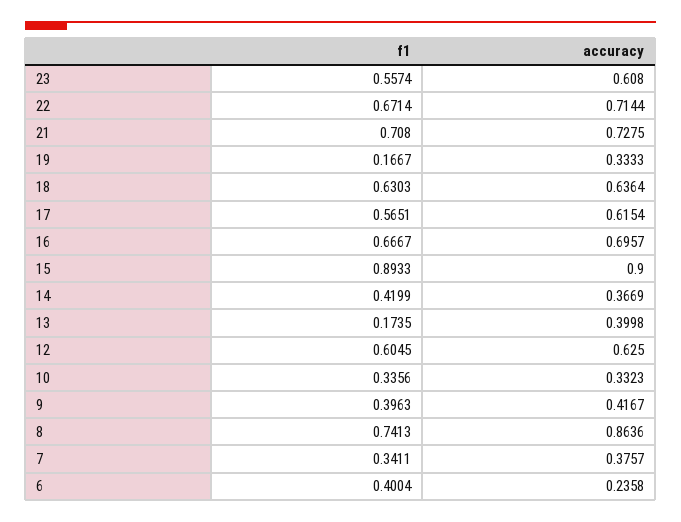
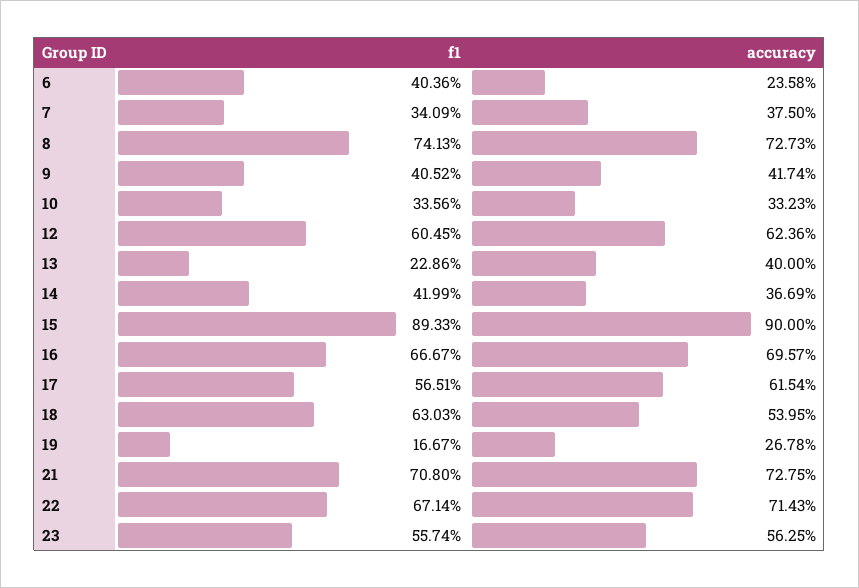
  {
    "f1": {
      "23": 0.5574,
      "22": 0.6714,
      "21": 0.708,
      "19": 0.1667,
      "18": 0.6303,
      "17": 0.5651,
      "16": 0.6667,
      "15": 0.8933,
      "14": 0.4199,
-     "13": 0.1735,
+     "13": 0.2286,
      "12": 0.6045,
      "10": 0.3356,
-     "9": 0.3963,
+     "9": 0.4052,
      "8": 0.7413,
-     "7": 0.3411,
+     "7": 0.3409,
-     "6": 0.4004
+     "6": 0.4036
    },
    "accuracy": {
-     "23": 0.608,
+     "23": 0.5625,
-     "22": 0.7144,
+     "22": 0.7143,
      "21": 0.7275,
-     "19": 0.3333,
+     "19": 0.2678,
-     "18": 0.6364,
+     "18": 0.5395,
      "17": 0.6154,
      "16": 0.6957,
      "15": 0.9,
      "14": 0.3669,
-     "13": 0.3998,
+     "13": 0.4,
-     "12": 0.625,
+     "12": 0.6236,
      "10": 0.3323,
-     "9": 0.4167,
+     "9": 0.4174,
-     "8": 0.8636,
+     "8": 0.7273,
-     "7": 0.3757,
+     "7": 0.375,
      "6": 0.2358
    }
  }

